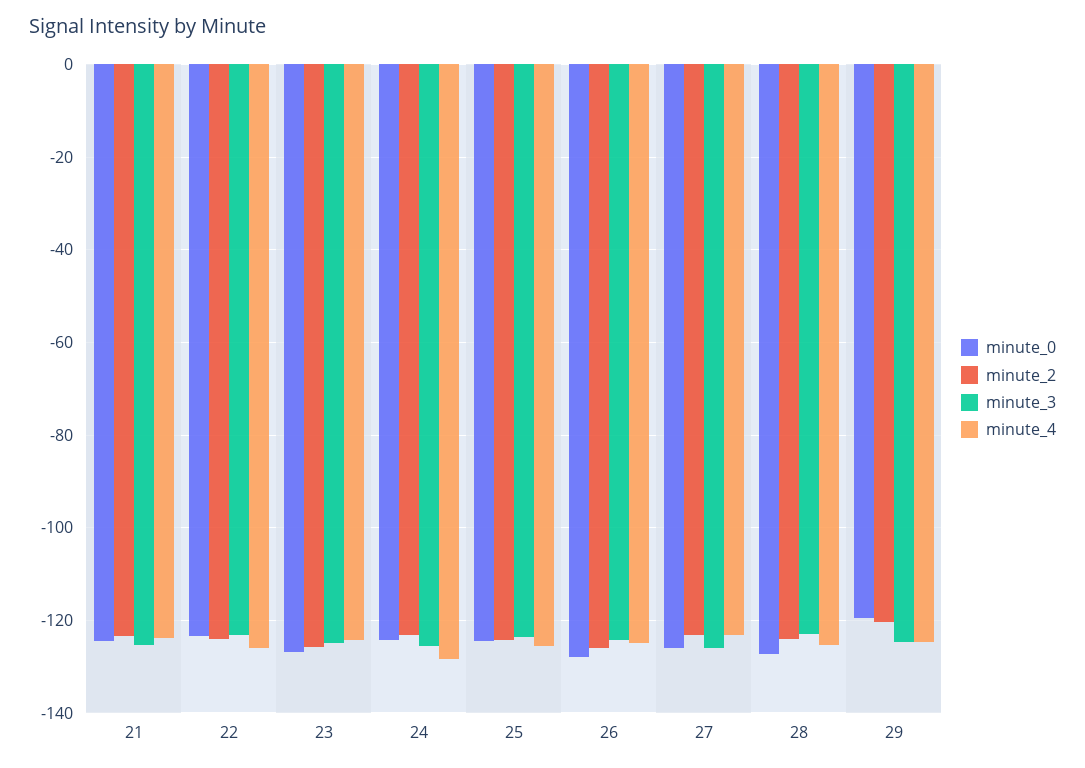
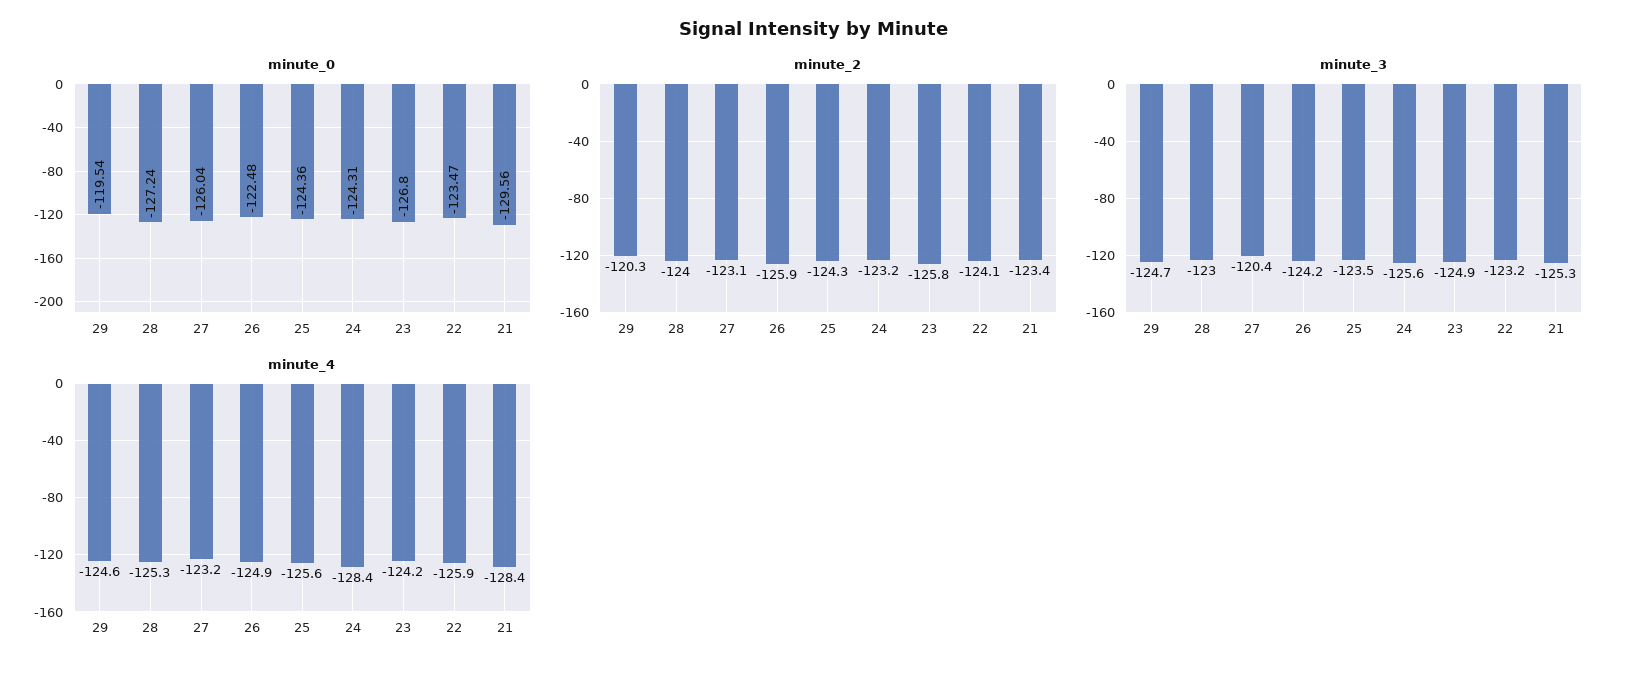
  {
    "minute_0": {
-     "21": -124,
+     "21": -129.56,
      "22": -123.47,
      "23": -126.8,
      "24": -124.31,
      "25": -124.36,
-     "26": -128,
+     "26": -122.48,
      "27": -126.04,
      "28": -127.24,
      "29": -119.54
    },
    "minute_2": {
      "21": -123.4,
      "22": -124.1,
      "23": -125.8,
      "24": -123.2,
      "25": -124.3,
      "26": -125.9,
      "27": -123.1,
      "28": -124,
      "29": -120.3
    },
    "minute_3": {
      "21": -125.3,
      "22": -123.2,
      "23": -124.9,
      "24": -125.6,
      "25": -123.5,
      "26": -124.2,
-     "27": -126,
+     "27": -120.4,
      "28": -123,
      "29": -124.7
    },
    "minute_4": {
-     "21": -124,
+     "21": -128.4,
      "22": -125.9,
      "23": -124.2,
      "24": -128.4,
      "25": -125.6,
      "26": -124.9,
      "27": -123.2,
      "28": -125.3,
      "29": -124.6
    }
  }

